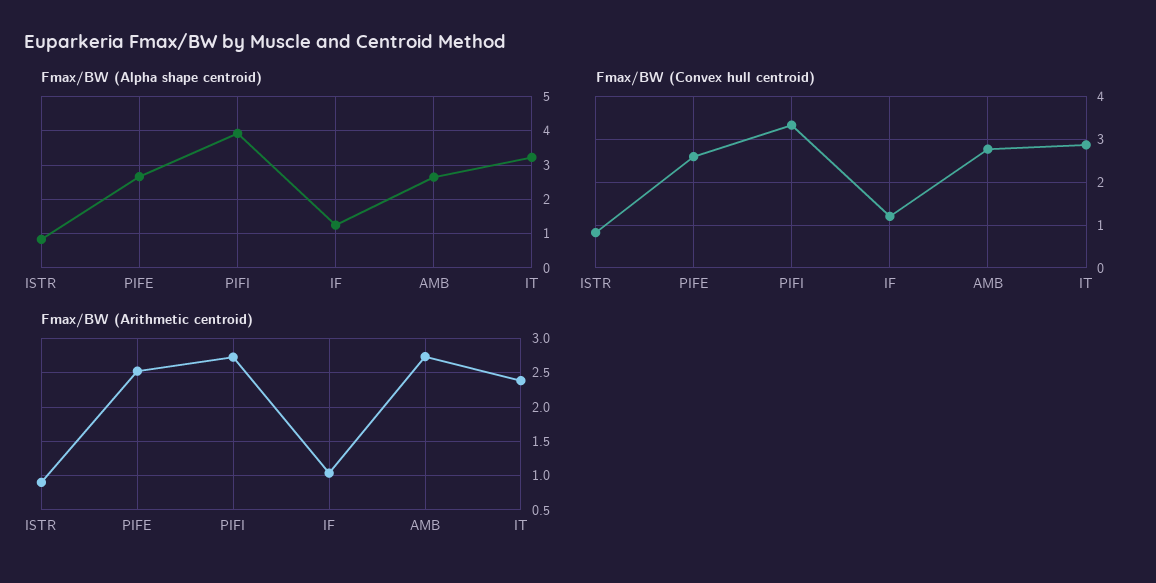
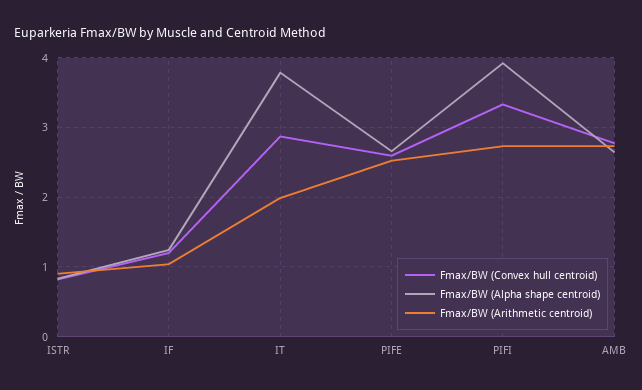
  {
    "Fmax/BW (Alpha shape centroid)": {
      "ISTR": 0.8,
      "PIFE": 2.7,
      "PIFI": 3.9,
      "IF": 1.2,
      "AMB": 2.6,
-     "IT": 3.2
+     "IT": 3.8
    },
    "Fmax/BW (Convex hull centroid)": {
      "ISTR": 0.8,
      "PIFE": 2.6,
      "PIFI": 3.3,
      "IF": 1.2,
      "AMB": 2.8,
      "IT": 2.9
    },
    "Fmax/BW (Arithmetic centroid)": {
      "ISTR": 0.9,
      "PIFE": 2.5,
      "PIFI": 2.7,
      "IF": 1,
      "AMB": 2.7,
-     "IT": 2.4
+     "IT": 2
    }
  }

